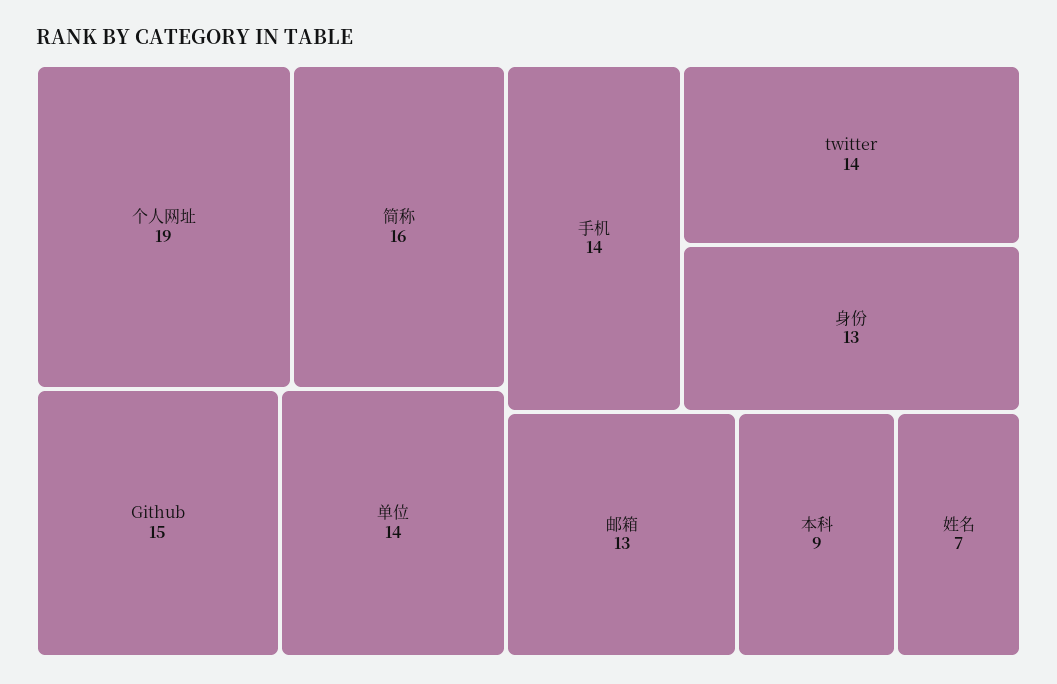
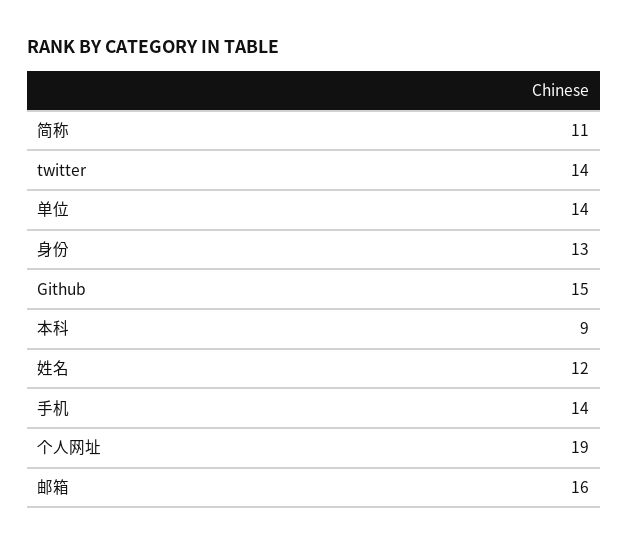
  {
    "个人网址": 19,
-   "简称": 16,
+   "简称": 11,
    "Github": 15,
    "单位": 14,
    "手机": 14,
    "twitter": 14,
    "身份": 13,
-   "邮箱": 13,
+   "邮箱": 16,
    "本科": 9,
-   "姓名": 7
+   "姓名": 12
  }

